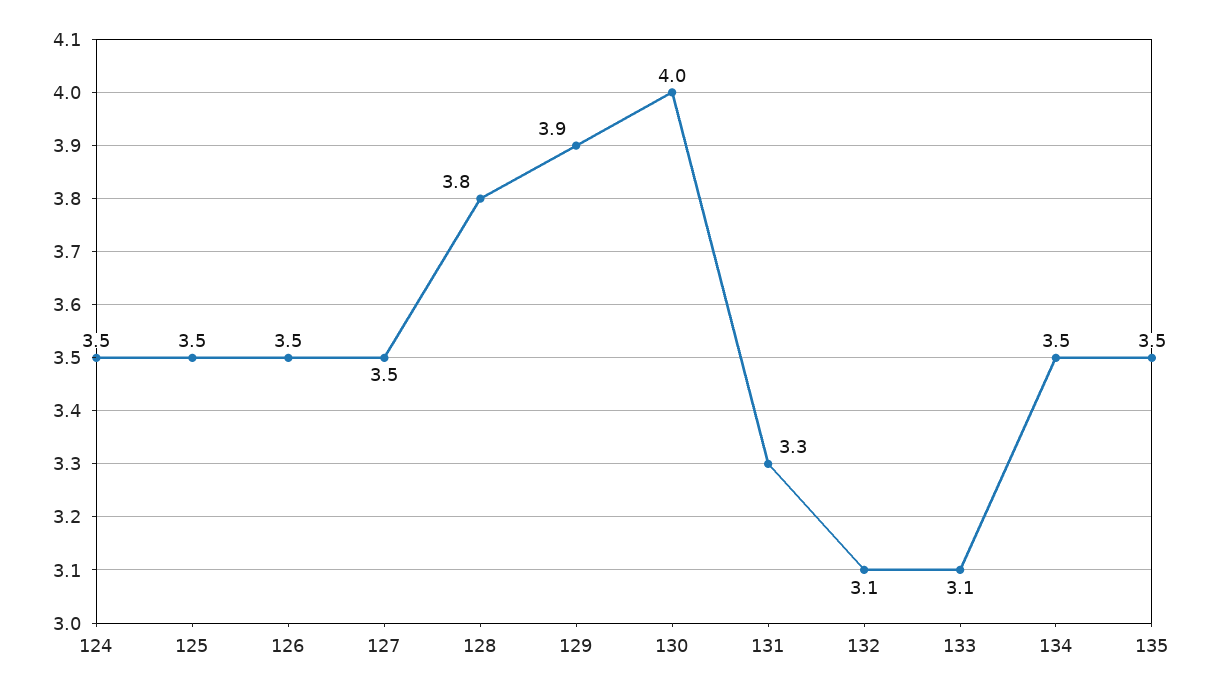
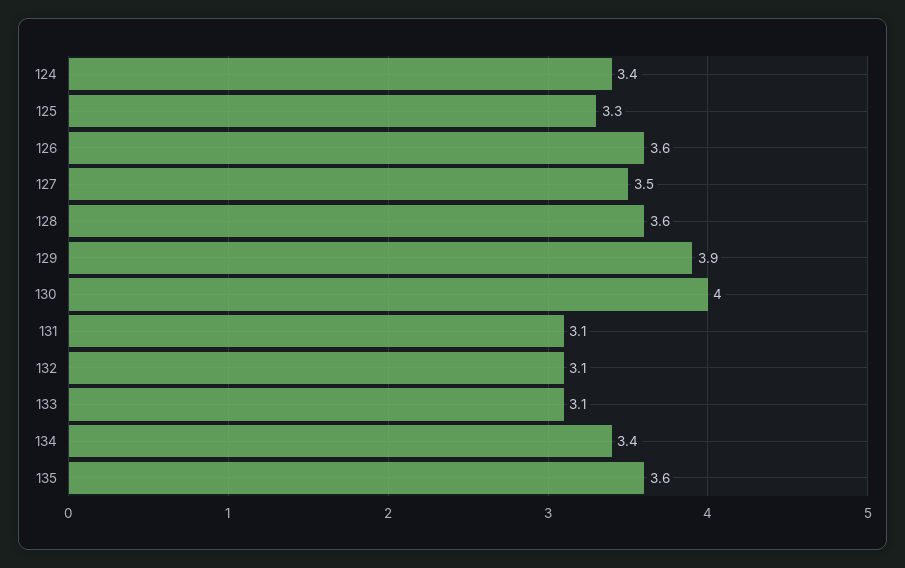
  {
-   "124": 3.5,
+   "124": 3.4,
-   "125": 3.5,
+   "125": 3.3,
-   "126": 3.5,
+   "126": 3.6,
    "127": 3.5,
-   "128": 3.8,
+   "128": 3.6,
    "129": 3.9,
    "130": 4,
-   "131": 3.3,
+   "131": 3.1,
    "132": 3.1,
    "133": 3.1,
-   "134": 3.5,
+   "134": 3.4,
-   "135": 3.5
+   "135": 3.6
  }

